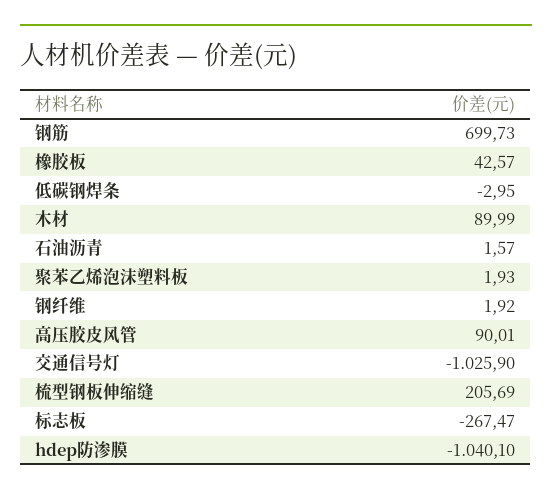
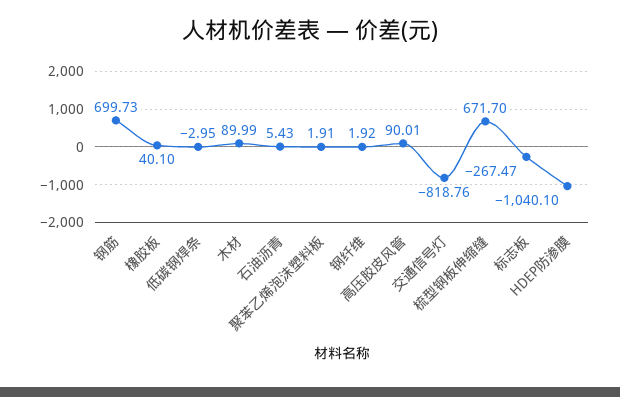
  {
    "钢筋": 699.73,
-   "橡胶板": 42.57,
+   "橡胶板": 40.1,
    "低碳钢焊条": -2.95,
    "木材": 89.99,
-   "石油沥青": 1.57,
+   "石油沥青": 5.43,
-   "聚苯乙烯泡沫塑料板": 1.93,
+   "聚苯乙烯泡沫塑料板": 1.91,
    "钢纤维": 1.92,
    "高压胶皮风管": 90.01,
-   "交通信号灯": -1025.9,
+   "交通信号灯": -818.76,
-   "梳型钢板伸缩缝": 205.69,
+   "梳型钢板伸缩缝": 671.7,
    "标志板": -267.47,
    "hdep防渗膜": -1040.1
  }

